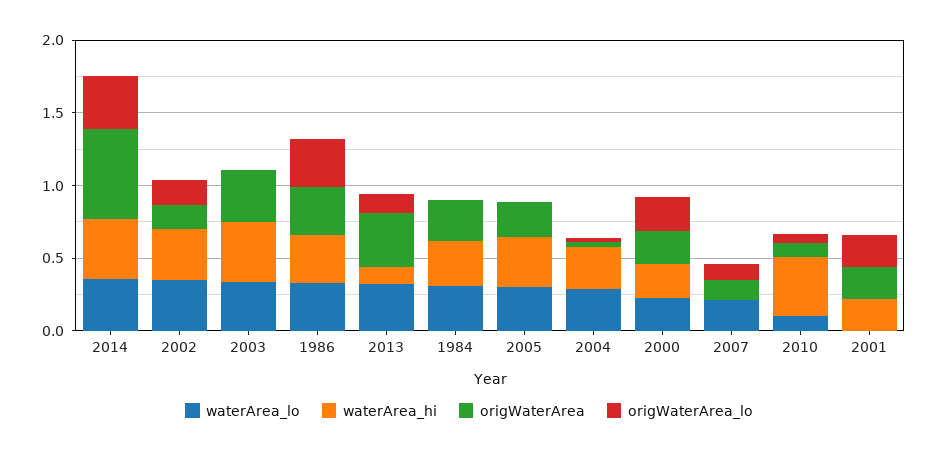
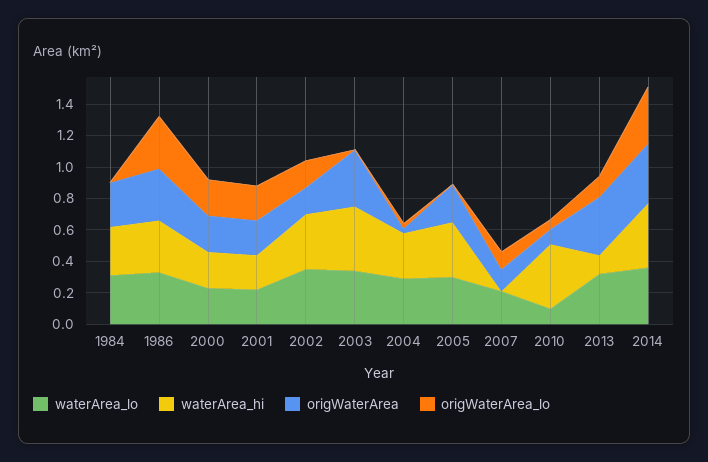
  {
    "waterArea_lo": {
      "2014": 0.4,
      "2002": 0.4,
      "2003": 0.3,
      "1986": 0.3,
      "2013": 0.3,
      "1984": 0.3,
      "2005": 0.3,
      "2004": 0.3,
      "2000": 0.2,
      "2007": 0.2,
      "2010": 0.1,
-     "2001": 0
+     "2001": 0.2
    },
    "waterArea_hi": {
      "2014": 0.4,
      "2002": 0.4,
      "2003": 0.4,
      "1986": 0.3,
      "2013": 0.1,
      "1984": 0.3,
      "2005": 0.4,
      "2004": 0.3,
      "2000": 0.2,
      "2007": 0,
      "2010": 0.4,
      "2001": 0.2
    },
    "origWaterArea": {
-     "2014": 0.6,
+     "2014": 0.4,
      "2002": 0.2,
      "2003": 0.4,
      "1986": 0.3,
      "2013": 0.4,
      "1984": 0.3,
      "2005": 0.2,
      "2004": 0,
      "2000": 0.2,
      "2007": 0.1,
      "2010": 0.1,
      "2001": 0.2
    },
    "origWaterArea_lo": {
      "2014": 0.4,
      "2002": 0.2,
      "2003": 0,
      "1986": 0.3,
      "2013": 0.1,
      "1984": 0,
      "2005": 0,
      "2004": 0,
      "2000": 0.2,
      "2007": 0.1,
      "2010": 0.1,
      "2001": 0.2
    }
  }

